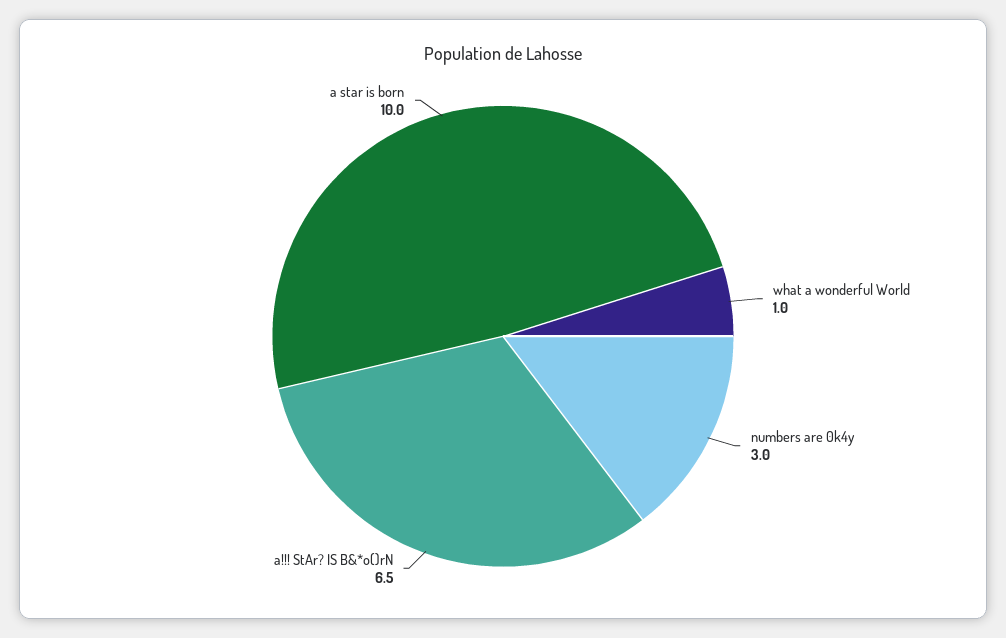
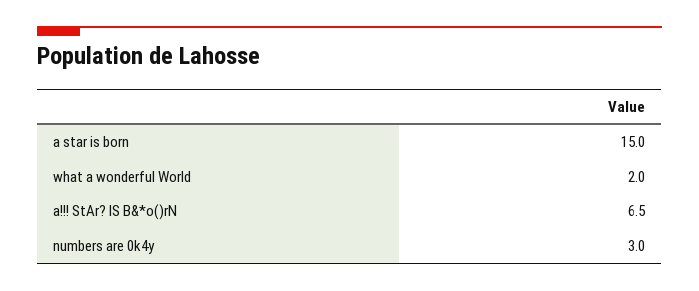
  {
-   "what a wonderful World": 1,
+   "what a wonderful World": 2,
    "numbers are 0k4y": 3,
    "a!!! StAr? IS B&*o()rN": 6.5,
-   "a star is born": 10
+   "a star is born": 15
  }

